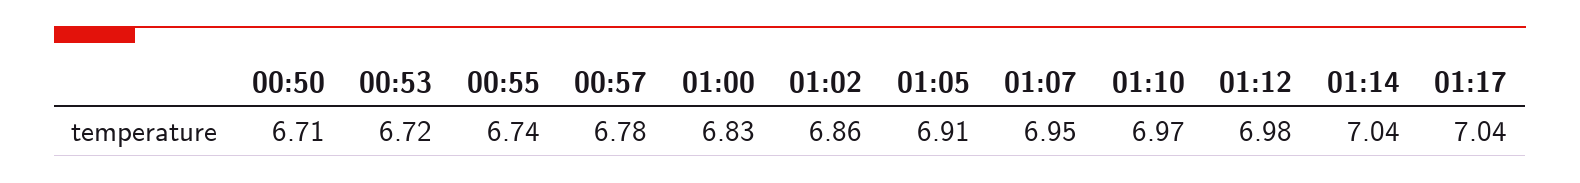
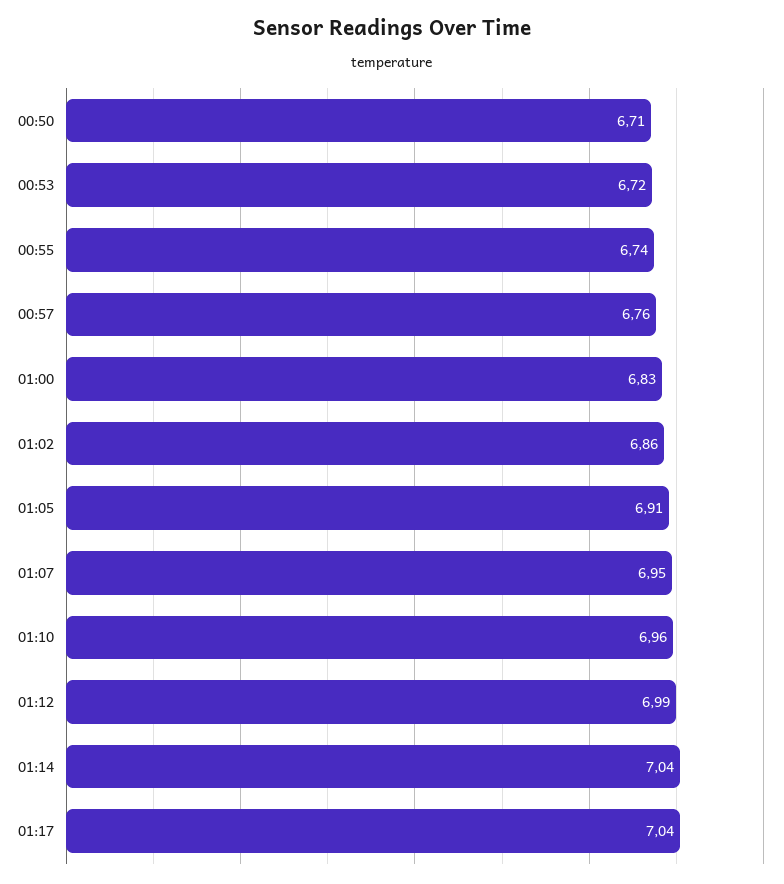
  {
    "00:50": 6.71,
    "00:53": 6.72,
    "00:55": 6.74,
-   "00:57": 6.78,
+   "00:57": 6.76,
    "01:00": 6.83,
    "01:02": 6.86,
    "01:05": 6.91,
    "01:07": 6.95,
-   "01:10": 6.97,
+   "01:10": 6.96,
-   "01:12": 6.98,
+   "01:12": 6.99,
    "01:14": 7.04,
    "01:17": 7.04
  }

